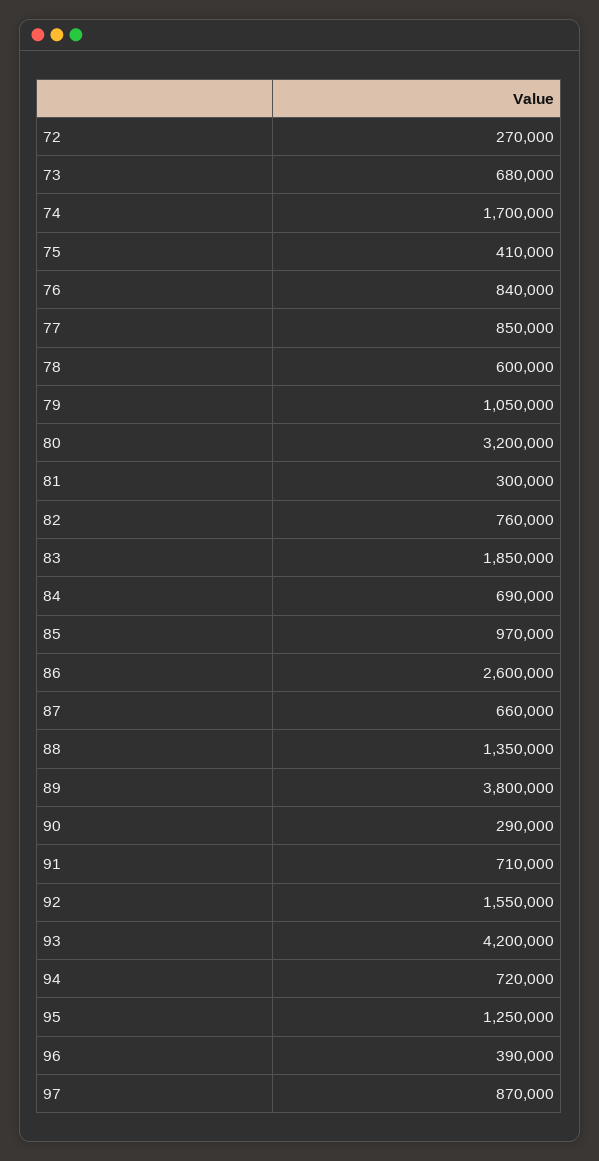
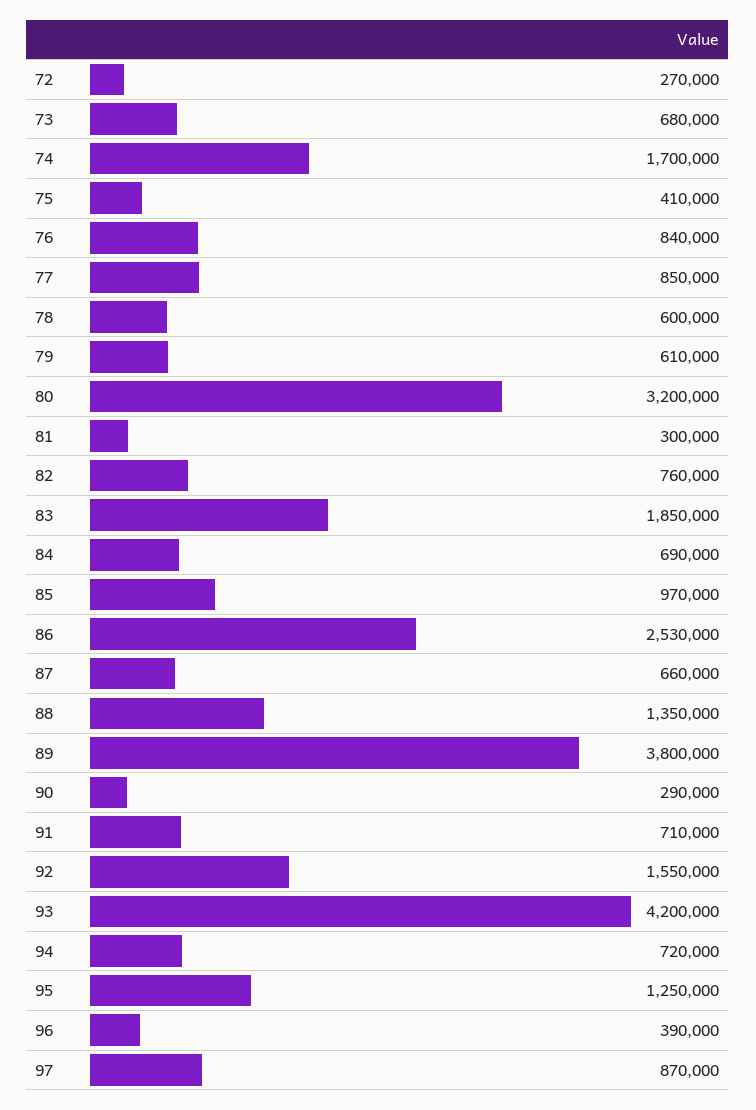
  {
    "72": 270000,
    "73": 680000,
    "74": 1700000,
    "75": 410000,
    "76": 840000,
    "77": 850000,
    "78": 600000,
-   "79": 1050000,
+   "79": 610000,
    "80": 3200000,
    "81": 300000,
    "82": 760000,
    "83": 1850000,
    "84": 690000,
    "85": 970000,
-   "86": 2600000,
+   "86": 2530000,
    "87": 660000,
    "88": 1350000,
    "89": 3800000,
    "90": 290000,
    "91": 710000,
    "92": 1550000,
    "93": 4200000,
    "94": 720000,
    "95": 1250000,
    "96": 390000,
    "97": 870000
  }

